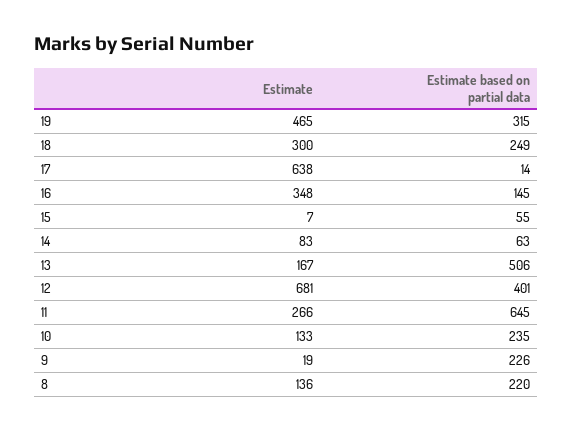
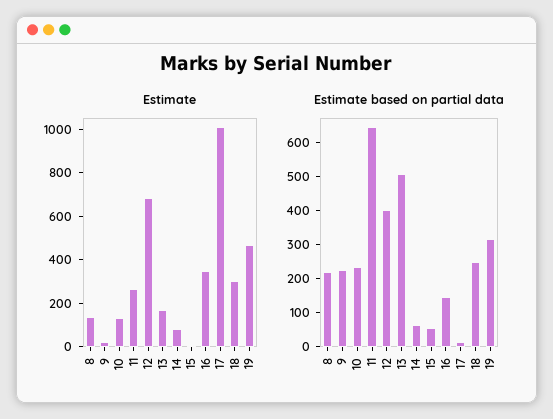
  {
    "Estimate": {
      "19": 465,
      "18": 300,
-     "17": 638,
+     "17": 1000,
      "16": 348,
      "15": 7,
      "14": 83,
      "13": 167,
      "12": 681,
      "11": 266,
      "10": 133,
      "9": 19,
      "8": 136
    },
    "Estimate based on partial data": {
      "19": 315,
      "18": 249,
      "17": 14,
      "16": 145,
      "15": 55,
      "14": 63,
      "13": 506,
      "12": 401,
      "11": 645,
      "10": 235,
      "9": 226,
      "8": 220
    }
  }

